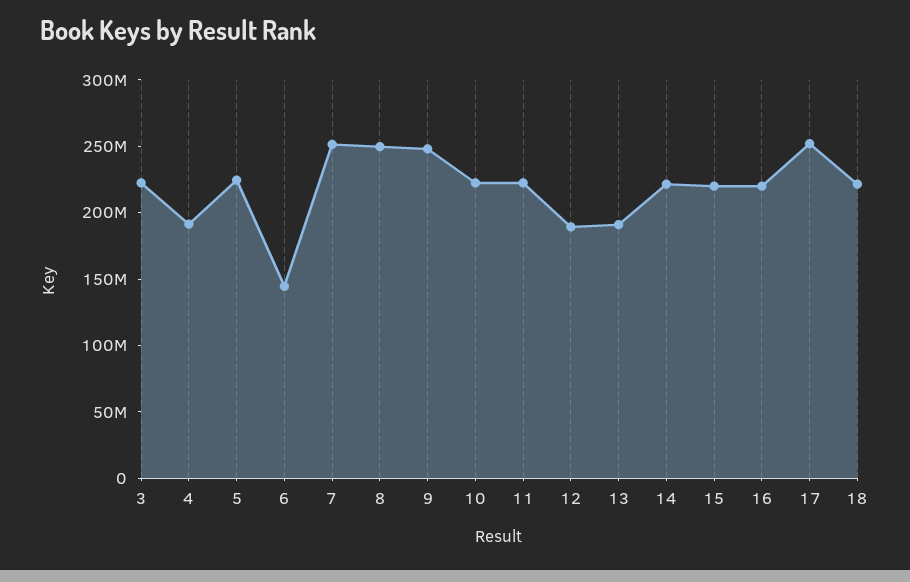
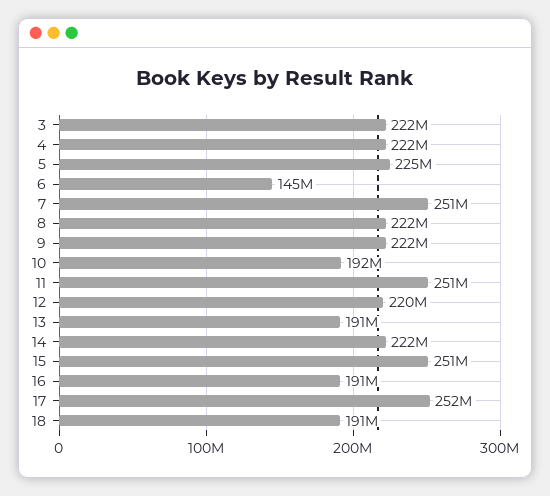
  {
    "3": 222000000,
-   "4": 190000000,
+   "4": 222000000,
    "5": 225000000,
    "6": 145000000,
    "7": 251000000,
-   "8": 250000000,
+   "8": 222000000,
-   "9": 250000000,
+   "9": 222000000,
-   "10": 220000000,
+   "10": 192000000,
-   "11": 220000000,
+   "11": 251000000,
-   "12": 190000000,
+   "12": 220000000,
    "13": 191000000,
    "14": 222000000,
-   "15": 220000000,
+   "15": 251000000,
-   "16": 220000000,
+   "16": 191000000,
    "17": 252000000,
-   "18": 220000000
+   "18": 191000000
  }

